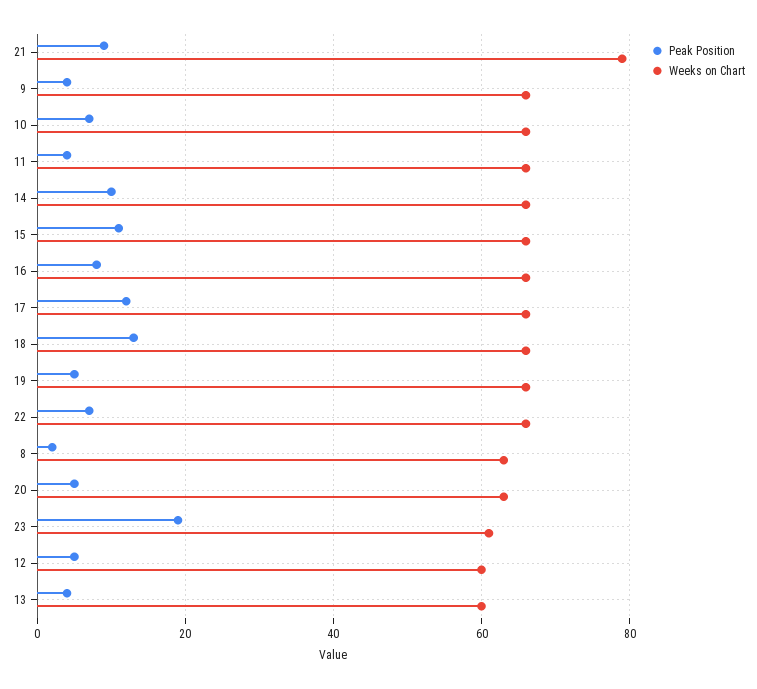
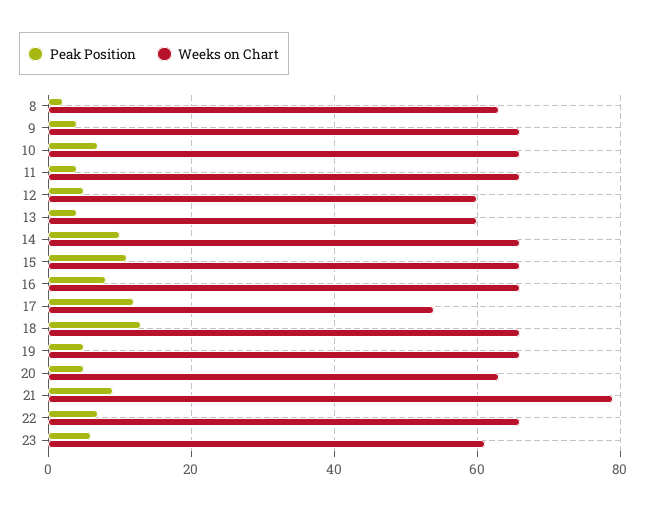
  {
    "Peak Position": {
      "21": 10,
      "9": 5,
      "10": 5,
      "11": 5,
      "14": 10,
      "15": 10,
      "16": 10,
      "17": 10,
      "18": 15,
      "19": 5,
      "22": 5,
      "8": 0,
      "20": 5,
-     "23": 20,
+     "23": 5,
      "12": 5,
      "13": 5
    },
    "Weeks on Chart": {
      "21": 80,
      "9": 65,
      "10": 65,
      "11": 65,
      "14": 65,
      "15": 65,
      "16": 65,
-     "17": 65,
+     "17": 55,
      "18": 65,
      "19": 65,
      "22": 65,
      "8": 65,
      "20": 65,
      "23": 60,
      "12": 60,
      "13": 60
    }
  }

